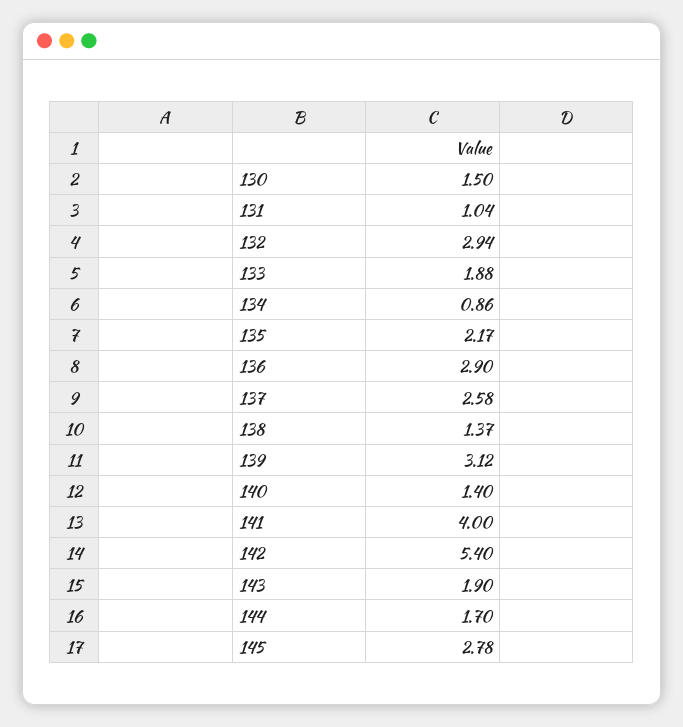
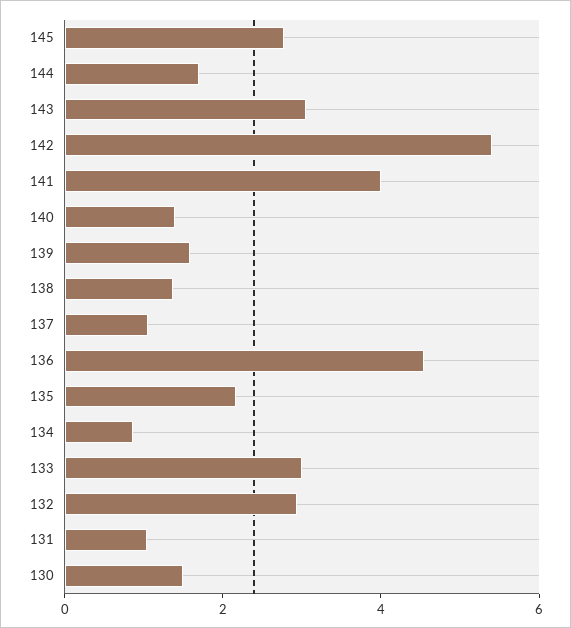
  {
    "130": 1.5,
    "131": 1.04,
    "132": 2.94,
-   "133": 1.88,
+   "133": 3,
    "134": 0.86,
    "135": 2.17,
-   "136": 2.9,
+   "136": 4.5,
-   "137": 2.58,
+   "137": 1,
    "138": 1.37,
-   "139": 3.12,
+   "139": 1.5,
    "140": 1.4,
    "141": 4,
    "142": 5.4,
-   "143": 1.9,
+   "143": 3,
    "144": 1.7,
    "145": 2.78
  }

